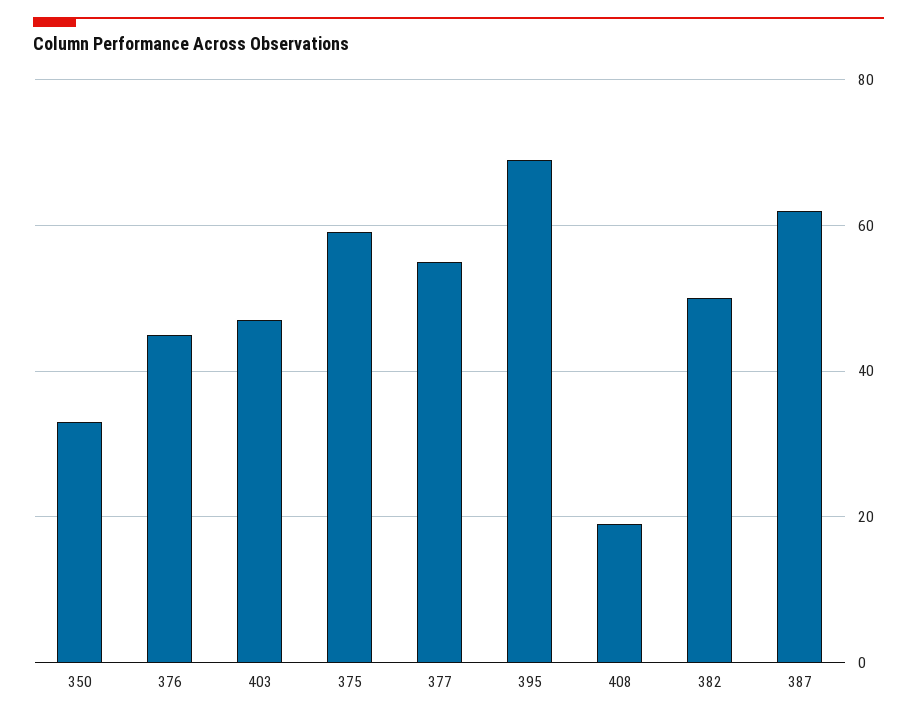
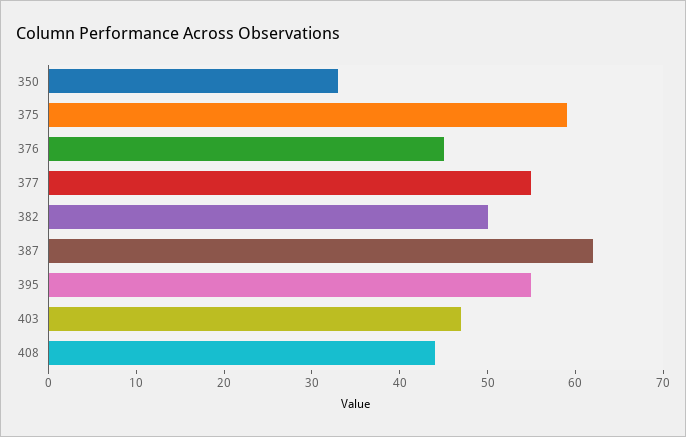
  {
    "350": 33,
    "376": 45,
    "403": 47,
    "375": 59,
    "377": 55,
-   "395": 70,
+   "395": 55,
-   "408": 20,
+   "408": 44,
    "382": 50,
    "387": 62
  }

